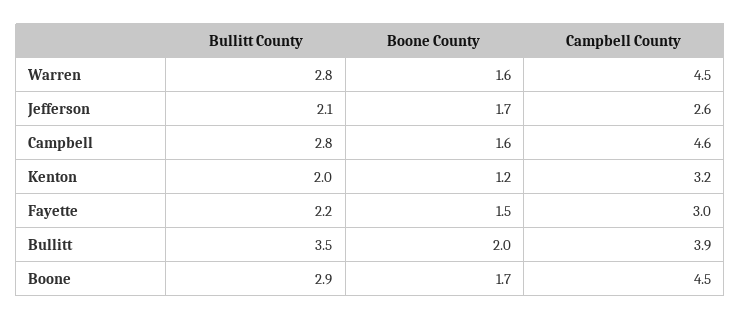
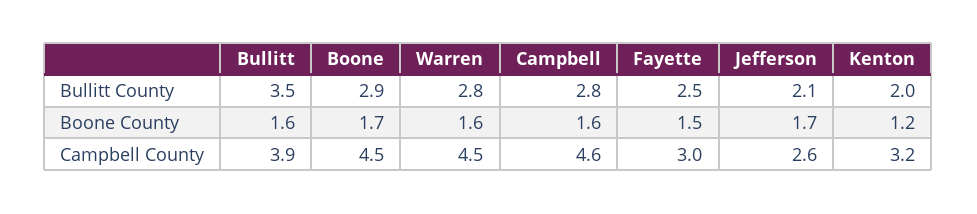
  {
    "Bullitt County": {
      "Warren": 2.8,
      "Jefferson": 2.1,
      "Campbell": 2.8,
      "Kenton": 2,
-     "Fayette": 2.2,
+     "Fayette": 2.5,
      "Bullitt": 3.5,
      "Boone": 2.9
    },
    "Boone County": {
      "Warren": 1.6,
      "Jefferson": 1.7,
      "Campbell": 1.6,
      "Kenton": 1.2,
      "Fayette": 1.5,
-     "Bullitt": 2,
+     "Bullitt": 1.6,
      "Boone": 1.7
    },
    "Campbell County": {
      "Warren": 4.5,
      "Jefferson": 2.6,
      "Campbell": 4.6,
      "Kenton": 3.2,
      "Fayette": 3,
      "Bullitt": 3.9,
      "Boone": 4.5
    }
  }

